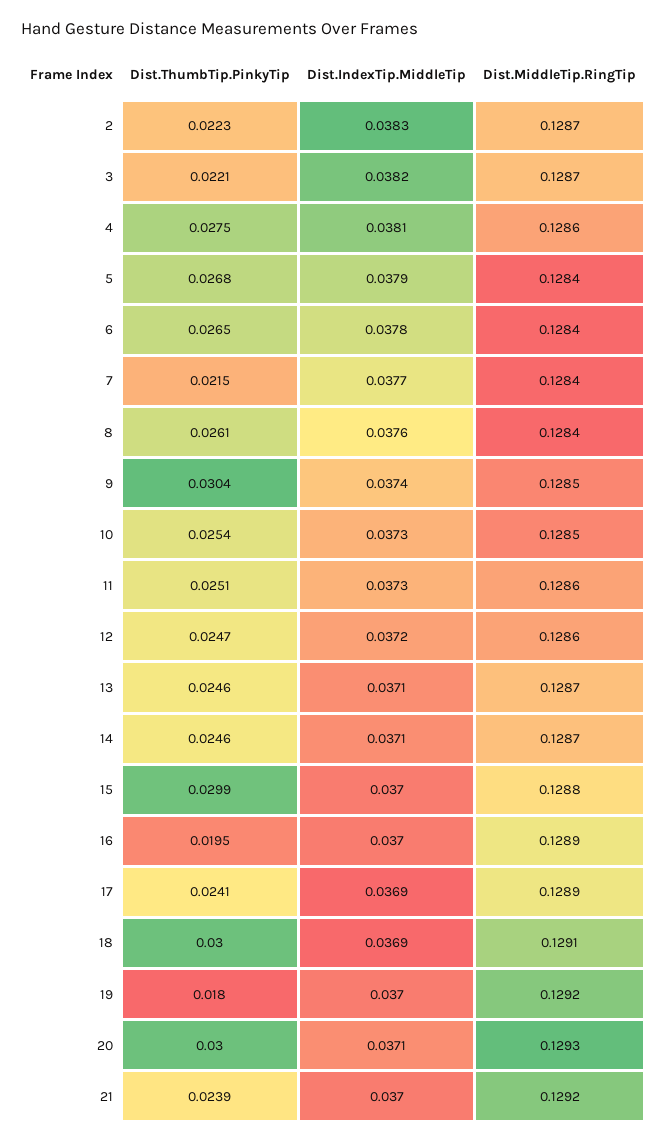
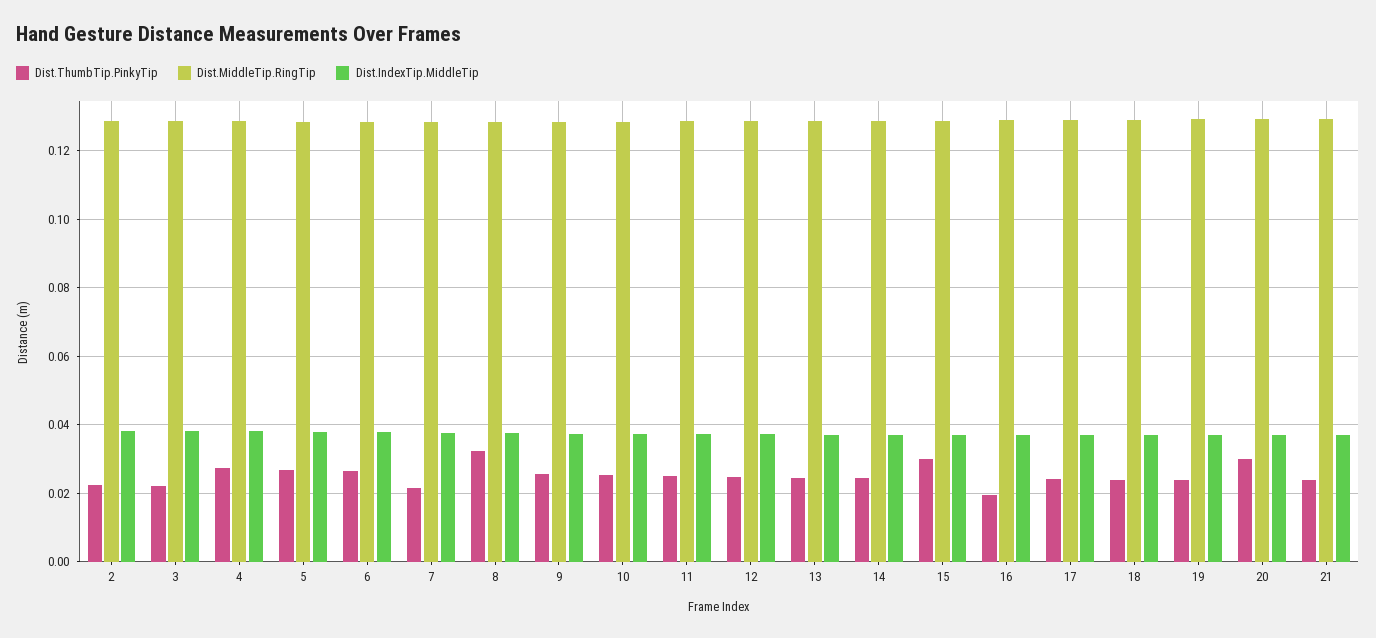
  {
    "Dist.ThumbTip.PinkyTip": {
      "2": 0.0223,
      "3": 0.0221,
      "4": 0.0275,
      "5": 0.0268,
      "6": 0.0265,
      "7": 0.0215,
-     "8": 0.0261,
+     "8": 0.032,
-     "9": 0.0304,
+     "9": 0.026,
      "10": 0.0254,
      "11": 0.0251,
      "12": 0.0247,
      "13": 0.0246,
      "14": 0.0246,
      "15": 0.0299,
      "16": 0.0195,
      "17": 0.0241,
-     "18": 0.03,
+     "18": 0.024,
-     "19": 0.018,
+     "19": 0.024,
      "20": 0.03,
      "21": 0.0239
    },
    "Dist.IndexTip.MiddleTip": {
      "2": 0.0383,
      "3": 0.0382,
      "4": 0.0381,
      "5": 0.0379,
      "6": 0.0378,
      "7": 0.0377,
      "8": 0.0376,
      "9": 0.0374,
      "10": 0.0373,
      "11": 0.0373,
      "12": 0.0372,
      "13": 0.0371,
      "14": 0.0371,
      "15": 0.037,
      "16": 0.037,
      "17": 0.0369,
      "18": 0.0369,
      "19": 0.037,
      "20": 0.0371,
      "21": 0.037
    },
    "Dist.MiddleTip.RingTip": {
      "2": 0.1287,
      "3": 0.1287,
      "4": 0.1286,
      "5": 0.1284,
      "6": 0.1284,
      "7": 0.1284,
      "8": 0.1284,
      "9": 0.1285,
      "10": 0.1285,
      "11": 0.1286,
      "12": 0.1286,
      "13": 0.1287,
      "14": 0.1287,
      "15": 0.1288,
      "16": 0.1289,
      "17": 0.1289,
      "18": 0.1291,
      "19": 0.1292,
      "20": 0.1293,
      "21": 0.1292
    }
  }

